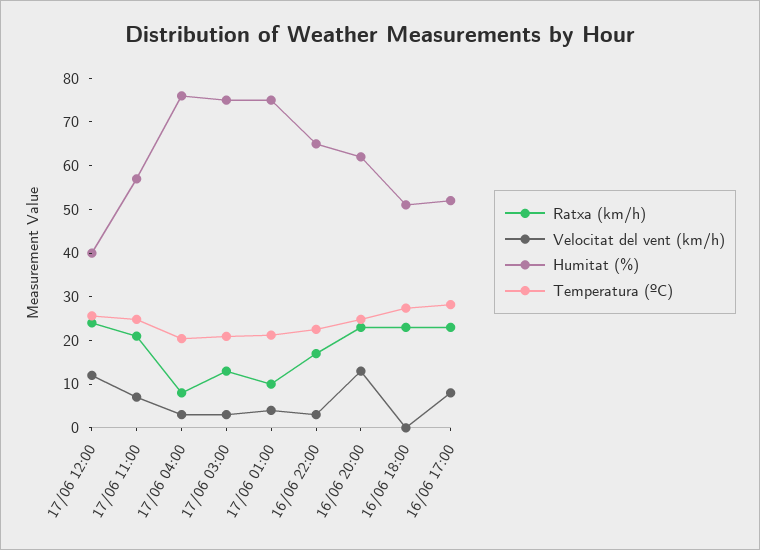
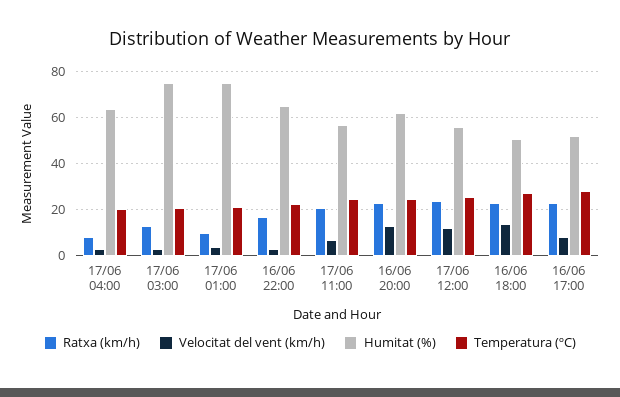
  {
    "Ratxa (km/h)": {
      "17/06 12:00": 24,
      "17/06 11:00": 22,
      "17/06 04:00": 8,
      "17/06 03:00": 14,
      "17/06 01:00": 10,
      "16/06 22:00": 18,
      "16/06 20:00": 24,
      "16/06 18:00": 24,
      "16/06 17:00": 24
    },
    "Velocitat del vent (km/h)": {
      "17/06 12:00": 12,
      "17/06 11:00": 8,
      "17/06 04:00": 4,
      "17/06 03:00": 4,
      "17/06 01:00": 4,
      "16/06 22:00": 4,
      "16/06 20:00": 14,
-     "16/06 18:00": 0,
+     "16/06 18:00": 15,
      "16/06 17:00": 8
    },
    "Humitat (%)": {
-     "17/06 12:00": 40,
+     "17/06 12:00": 55,
      "17/06 11:00": 58,
-     "17/06 04:00": 76,
+     "17/06 04:00": 65,
      "17/06 03:00": 76,
      "17/06 01:00": 76,
      "16/06 22:00": 66,
      "16/06 20:00": 62,
      "16/06 18:00": 52,
      "16/06 17:00": 52
    },
    "Temperatura (ºC)": {
      "17/06 12:00": 26,
      "17/06 11:00": 24,
      "17/06 04:00": 20,
      "17/06 03:00": 20,
      "17/06 01:00": 22,
      "16/06 22:00": 22,
      "16/06 20:00": 24,
      "16/06 18:00": 28,
      "16/06 17:00": 28
    }
  }

